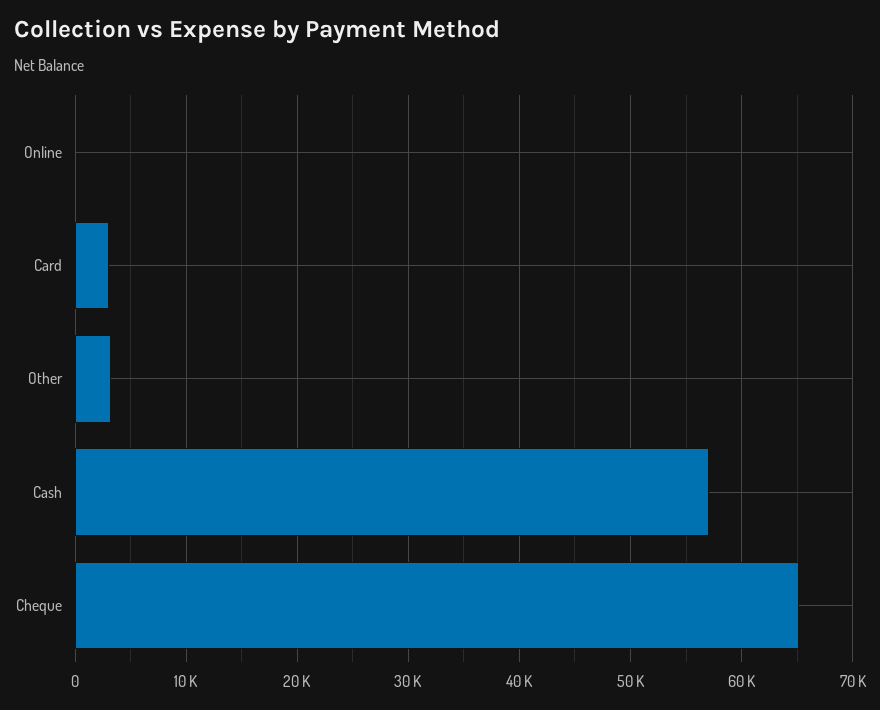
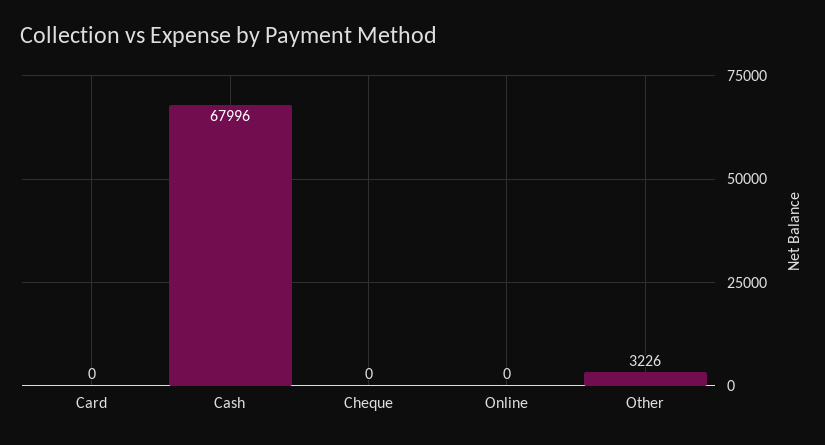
  {
    "Online": 0,
-   "Card": 3000,
+   "Card": 0,
    "Other": 3226,
-   "Cash": 57000,
+   "Cash": 67996,
-   "Cheque": 65000
+   "Cheque": 0
  }

